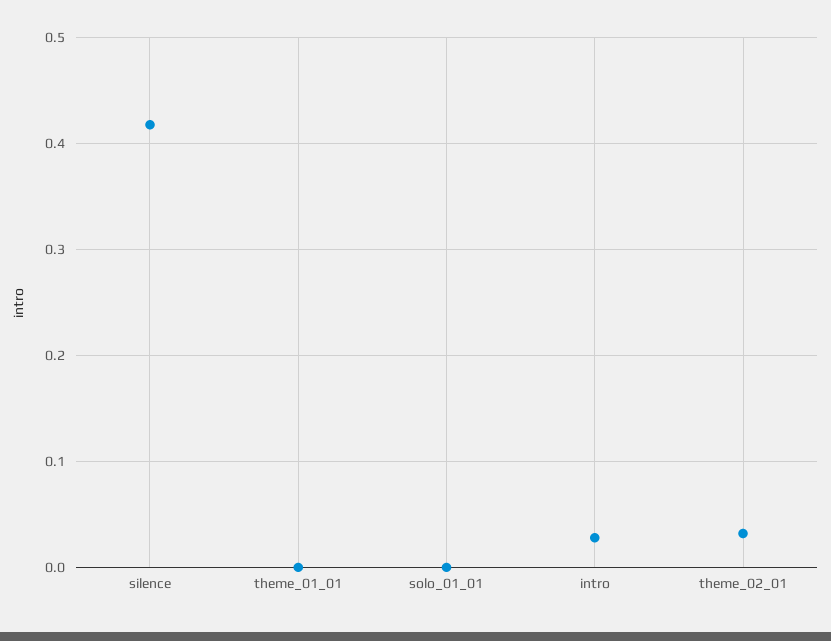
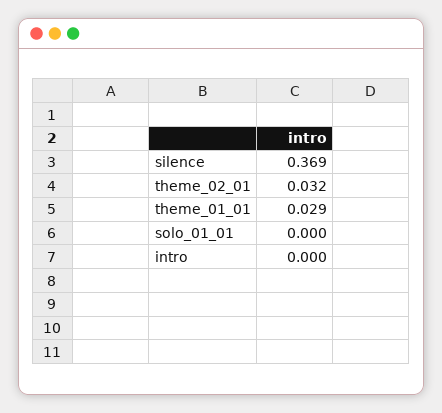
  {
-   "silence": 0.42,
+   "silence": 0.369,
-   "theme_01_01": 0,
+   "theme_01_01": 0.029,
    "solo_01_01": 0,
-   "intro": 0.03,
+   "intro": 0,
    "theme_02_01": 0.032
  }

